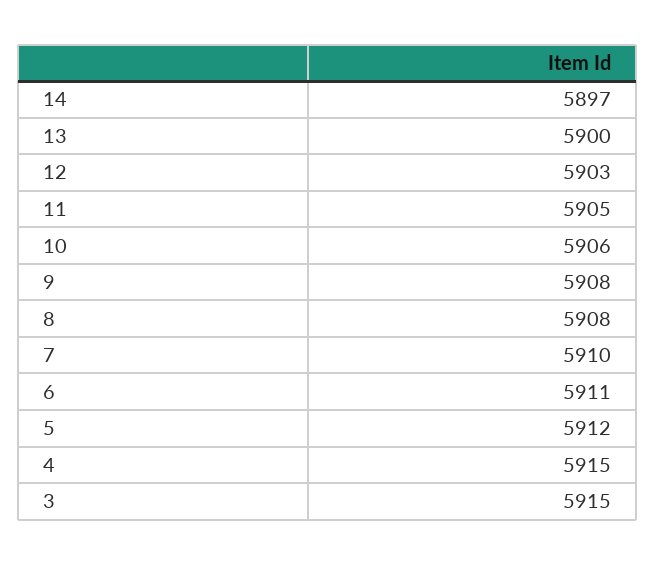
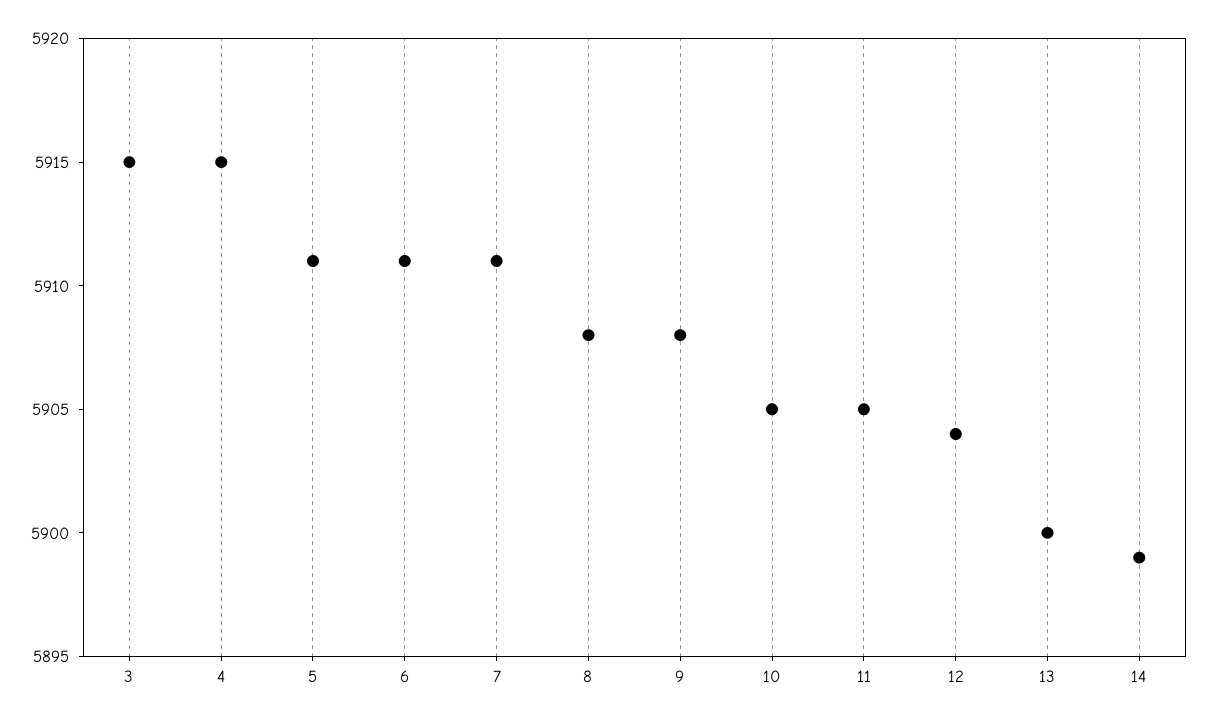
  {
-   "14": 5897,
+   "14": 5899,
    "13": 5900,
-   "12": 5903,
+   "12": 5904,
    "11": 5905,
-   "10": 5906,
+   "10": 5905,
    "9": 5908,
    "8": 5908,
-   "7": 5910,
+   "7": 5911,
    "6": 5911,
-   "5": 5912,
+   "5": 5911,
    "4": 5915,
    "3": 5915
  }

